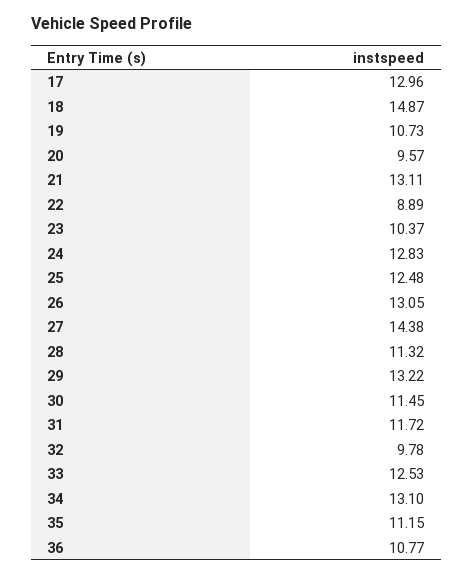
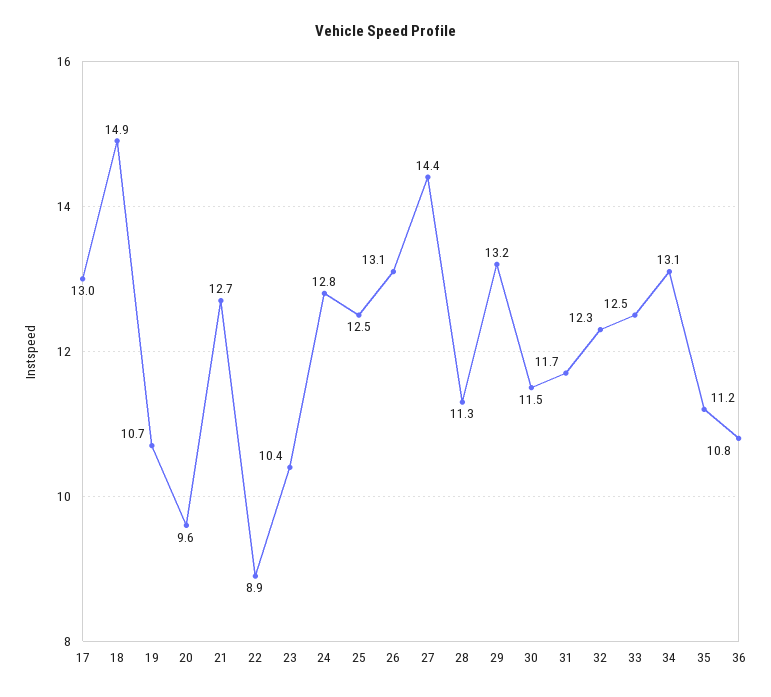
  {
    "17": 12.96,
    "18": 14.87,
    "19": 10.73,
    "20": 9.57,
-   "21": 13.11,
+   "21": 12.7,
    "22": 8.89,
    "23": 10.37,
    "24": 12.83,
    "25": 12.48,
    "26": 13.05,
    "27": 14.38,
    "28": 11.32,
    "29": 13.22,
    "30": 11.45,
    "31": 11.72,
-   "32": 9.78,
+   "32": 12.3,
    "33": 12.53,
    "34": 13.1,
    "35": 11.15,
    "36": 10.77
  }

